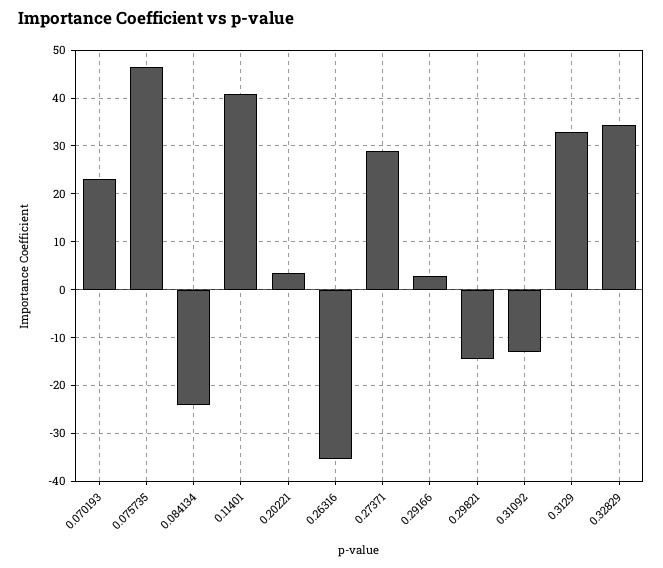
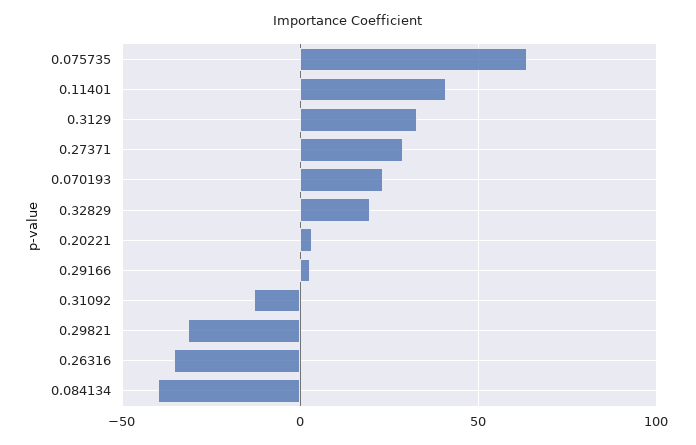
  {
    "0.070193": 24,
-   "0.075735": 46,
+   "0.075735": 65,
-   "0.084134": -24,
+   "0.084134": -40,
    "0.11401": 40,
    "0.20221": 4,
    "0.26316": -36,
    "0.27371": 28,
    "0.29166": 2,
-   "0.29821": -14,
+   "0.29821": -30,
    "0.31092": -14,
    "0.3129": 32,
-   "0.32829": 34
+   "0.32829": 20
  }

